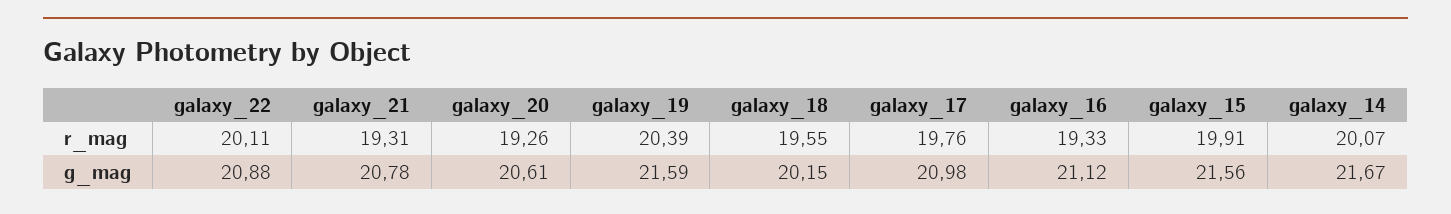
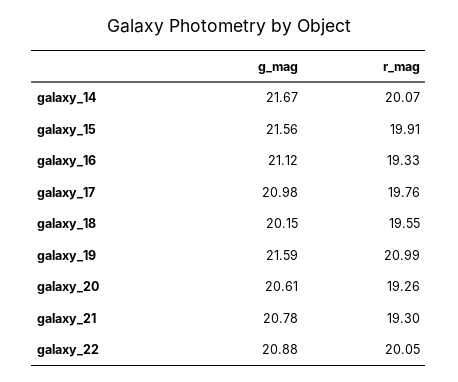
  {
    "galaxy_22": {
-     "r_mag": 20.11,
+     "r_mag": 20.05,
      "g_mag": 20.88
    },
    "galaxy_21": {
-     "r_mag": 19.31,
+     "r_mag": 19.3,
      "g_mag": 20.78
    },
    "galaxy_20": {
      "r_mag": 19.26,
      "g_mag": 20.61
    },
    "galaxy_19": {
-     "r_mag": 20.39,
+     "r_mag": 20.99,
      "g_mag": 21.59
    },
    "galaxy_18": {
      "r_mag": 19.55,
      "g_mag": 20.15
    },
    "galaxy_17": {
      "r_mag": 19.76,
      "g_mag": 20.98
    },
    "galaxy_16": {
      "r_mag": 19.33,
      "g_mag": 21.12
    },
    "galaxy_15": {
      "r_mag": 19.91,
      "g_mag": 21.56
    },
    "galaxy_14": {
      "r_mag": 20.07,
      "g_mag": 21.67
    }
  }

